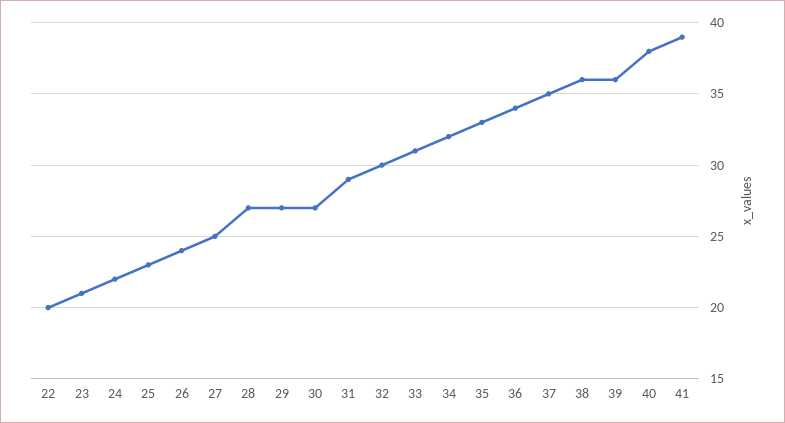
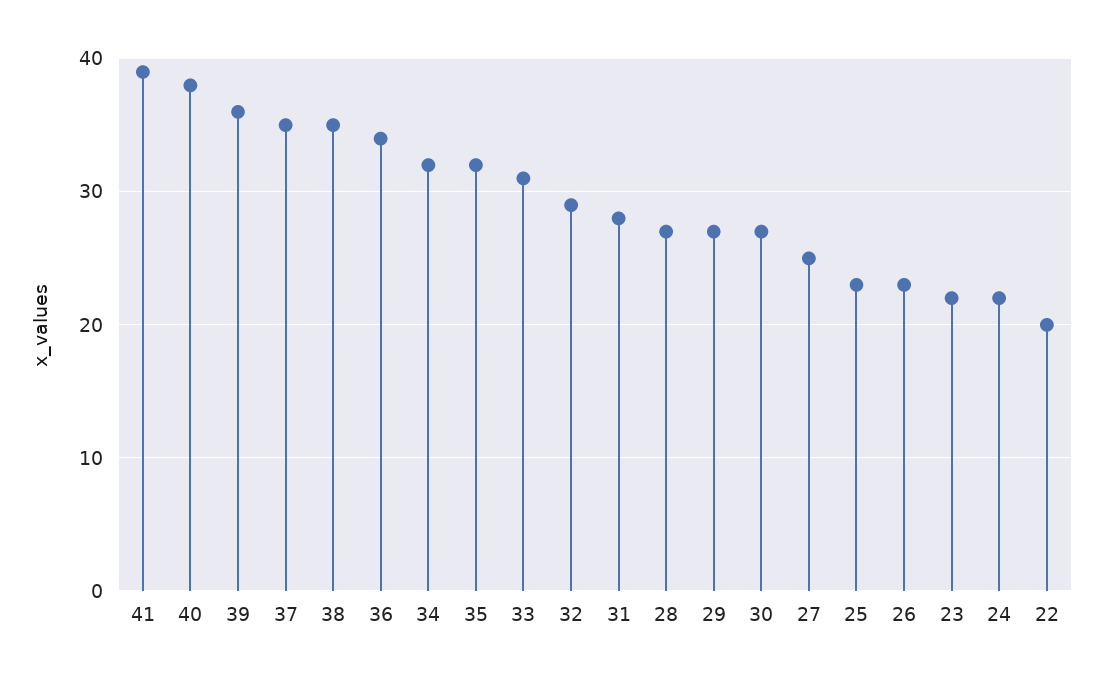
  {
    "22": 20,
-   "23": 21,
+   "23": 22,
    "24": 22,
    "25": 23,
-   "26": 24,
+   "26": 23,
    "27": 25,
    "28": 27,
    "29": 27,
    "30": 27,
-   "31": 29,
+   "31": 28,
-   "32": 30,
+   "32": 29,
    "33": 31,
    "34": 32,
-   "35": 33,
+   "35": 32,
    "36": 34,
    "37": 35,
-   "38": 36,
+   "38": 35,
    "39": 36,
    "40": 38,
    "41": 39
  }

